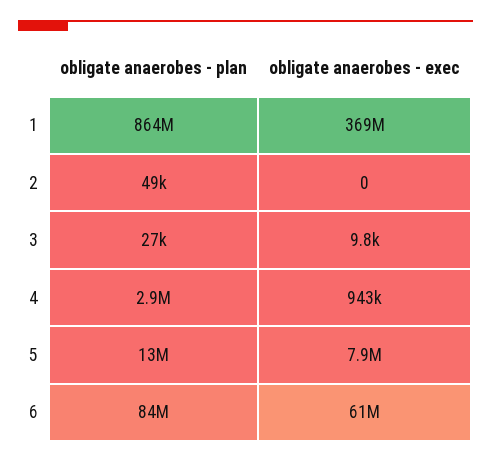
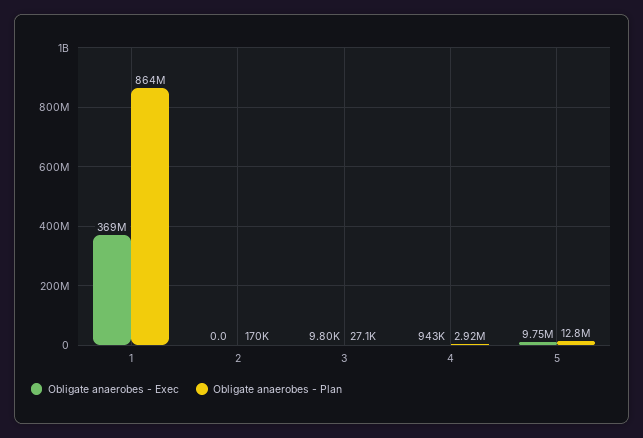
  {
    "obligate anaerobes - plan": {
      "1": 864000000,
-     "2": 49000,
+     "2": 170000,
      "3": 27100,
      "4": 2920000,
-     "5": 12800000,
+     "5": 12800000
-     "6": 84000000
    },
    "obligate anaerobes - exec": {
      "1": 369000000,
      "2": 0,
      "3": 9800,
      "4": 943000,
-     "5": 7900000,
+     "5": 9750000
-     "6": 61000000
    }
  }

